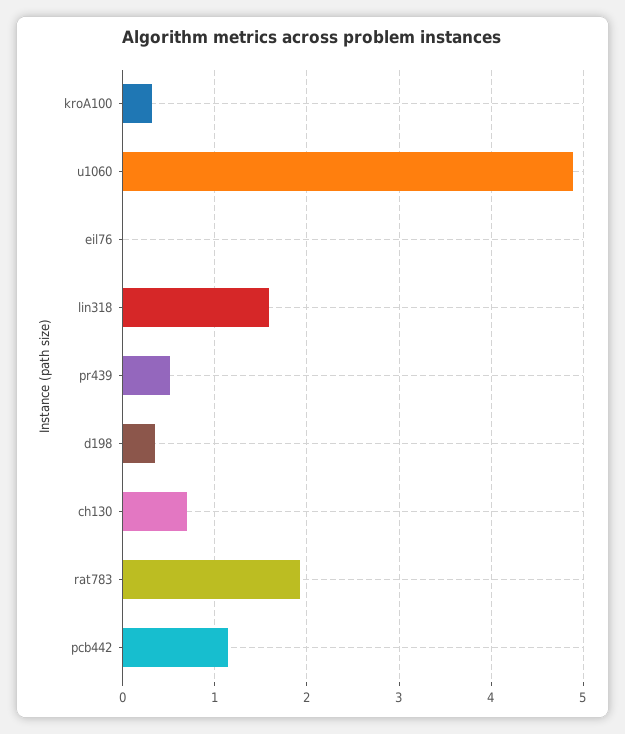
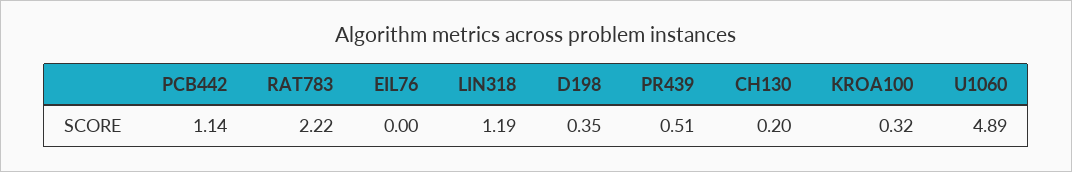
  {
    "kroA100": 0.32,
    "u1060": 4.89,
    "eil76": 0,
-   "lin318": 1.6,
+   "lin318": 1.19,
    "pr439": 0.51,
    "d198": 0.35,
-   "ch130": 0.7,
+   "ch130": 0.2,
-   "rat783": 1.9,
+   "rat783": 2.22,
    "pcb442": 1.14
  }

